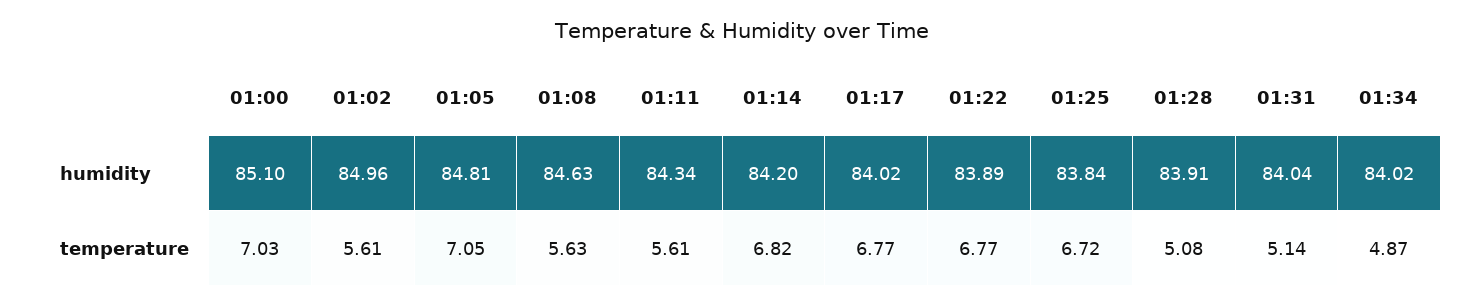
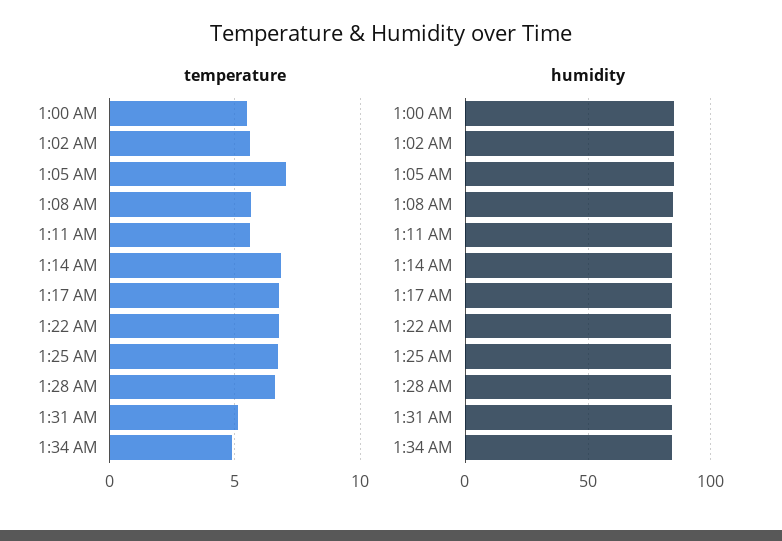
  {
    "humidity": {
      "01:00": 85.1,
      "01:02": 84.96,
      "01:05": 84.81,
      "01:08": 84.63,
      "01:11": 84.34,
      "01:14": 84.2,
      "01:17": 84.02,
      "01:22": 83.89,
      "01:25": 83.84,
      "01:28": 83.91,
      "01:31": 84.04,
      "01:34": 84.02
    },
    "temperature": {
-     "01:00": 7.03,
+     "01:00": 5.5,
      "01:02": 5.61,
      "01:05": 7.05,
      "01:08": 5.63,
      "01:11": 5.61,
      "01:14": 6.82,
      "01:17": 6.77,
      "01:22": 6.77,
      "01:25": 6.72,
-     "01:28": 5.08,
+     "01:28": 6.5,
      "01:31": 5.14,
      "01:34": 4.87
    }
  }

